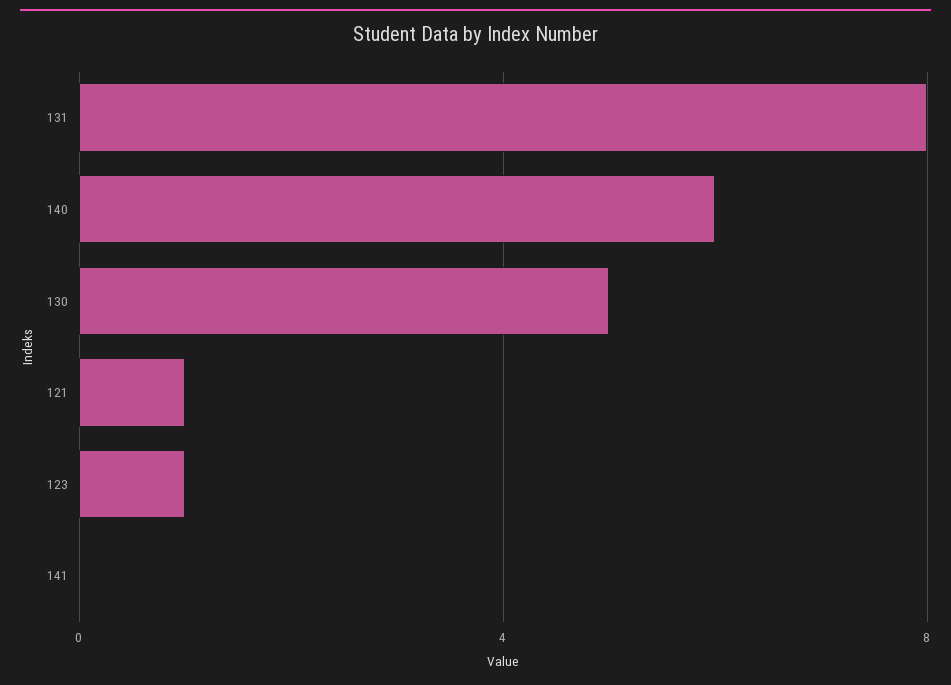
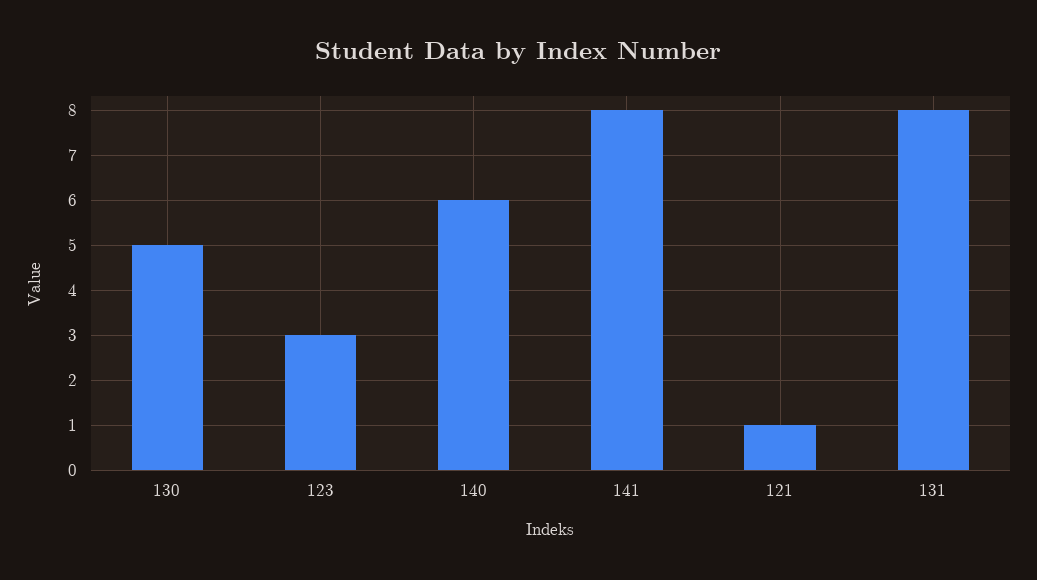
  {
    "131": 8,
    "140": 6,
    "130": 5,
    "121": 1,
-   "123": 1,
+   "123": 3,
-   "141": 0
+   "141": 8
  }

